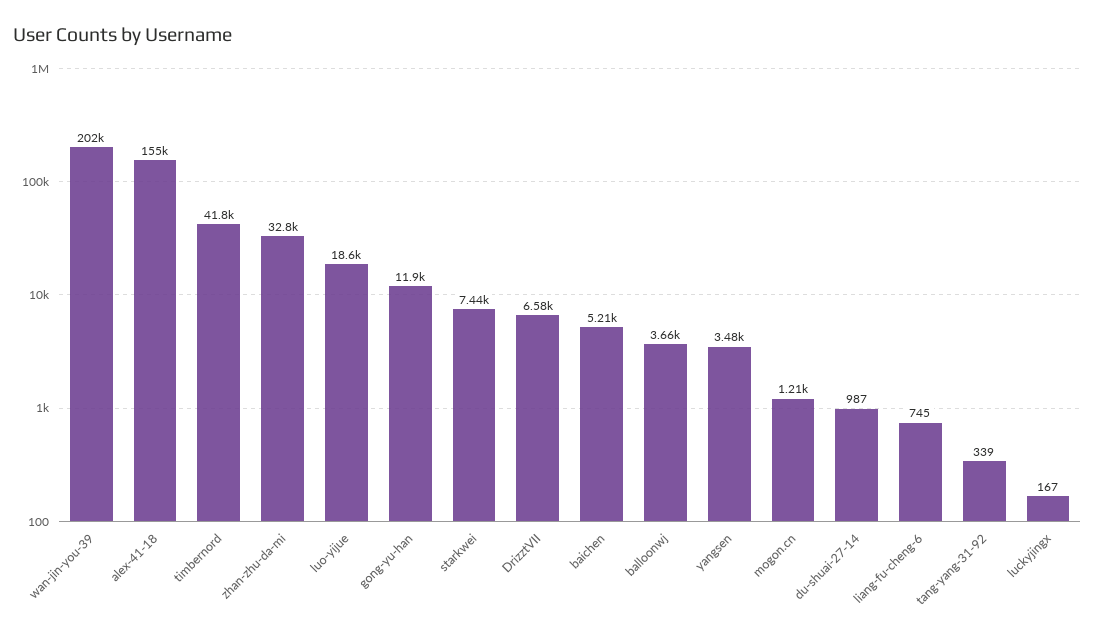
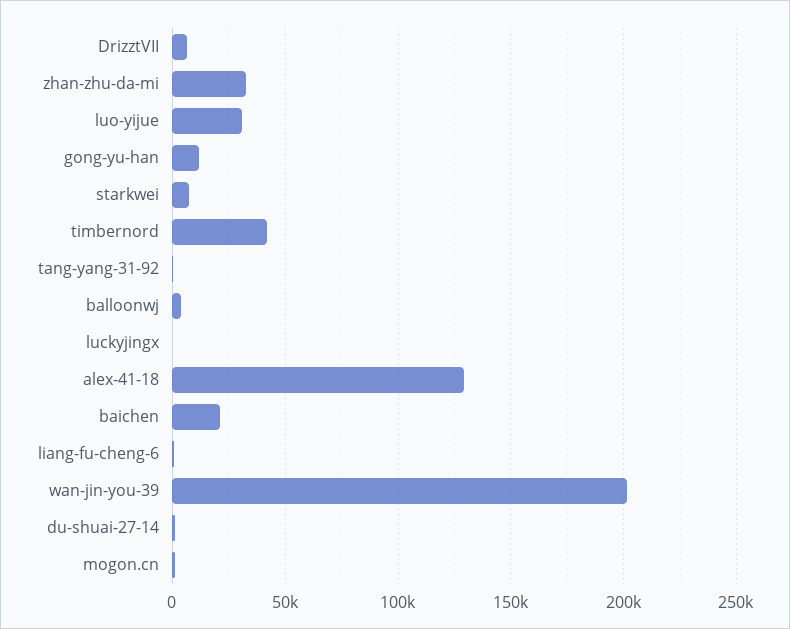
  {
    "wan-jin-you-39": 202000,
-   "alex-41-18": 155000,
+   "alex-41-18": 130000,
    "timbernord": 41800,
    "zhan-zhu-da-mi": 32800,
-   "luo-yijue": 18600,
+   "luo-yijue": 30000,
    "gong-yu-han": 11900,
    "starkwei": 7440,
    "DrizztVII": 6580,
-   "baichen": 5210,
+   "baichen": 20000,
    "balloonwj": 3660,
-   "yangsen": 3480,
    "mogon.cn": 1210,
    "du-shuai-27-14": 987,
    "liang-fu-cheng-6": 745,
    "tang-yang-31-92": 339,
    "luckyjingx": 167
  }

